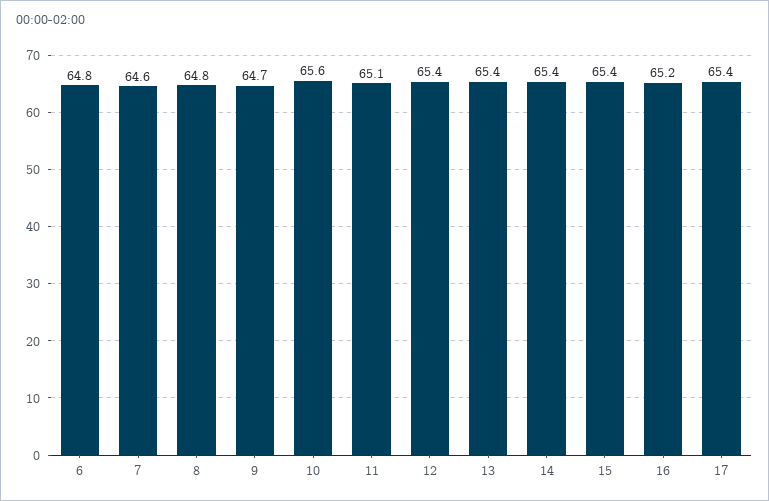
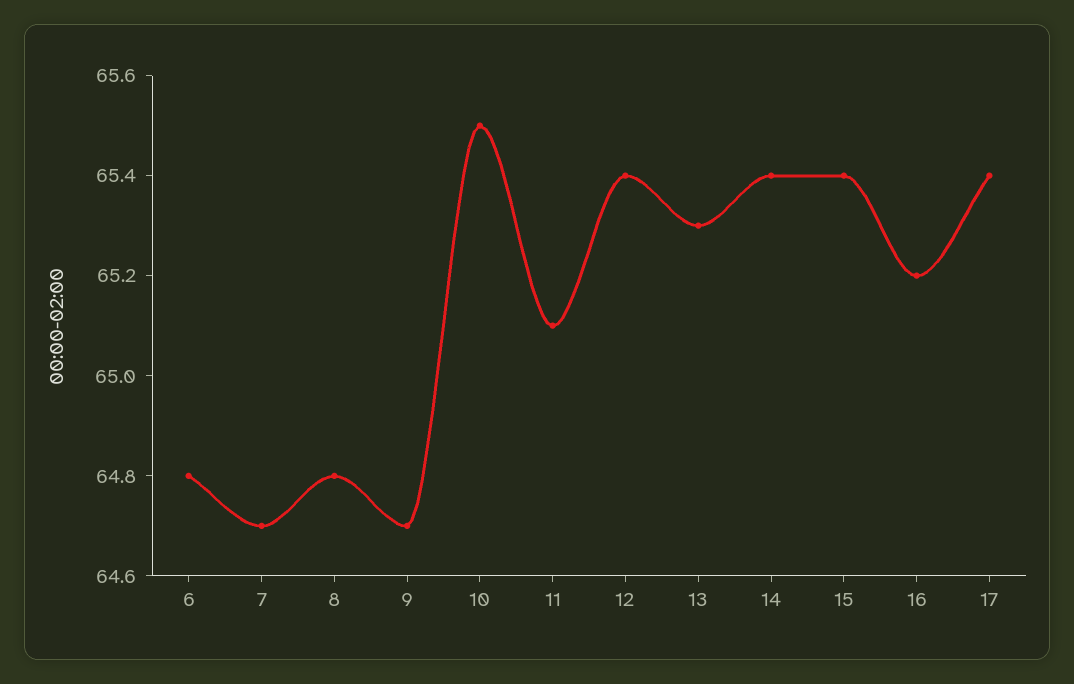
  {
    "6": 64.8,
-   "7": 64.6,
+   "7": 64.7,
    "8": 64.8,
    "9": 64.7,
-   "10": 65.6,
+   "10": 65.5,
    "11": 65.1,
    "12": 65.4,
-   "13": 65.4,
+   "13": 65.3,
    "14": 65.4,
    "15": 65.4,
    "16": 65.2,
    "17": 65.4
  }

